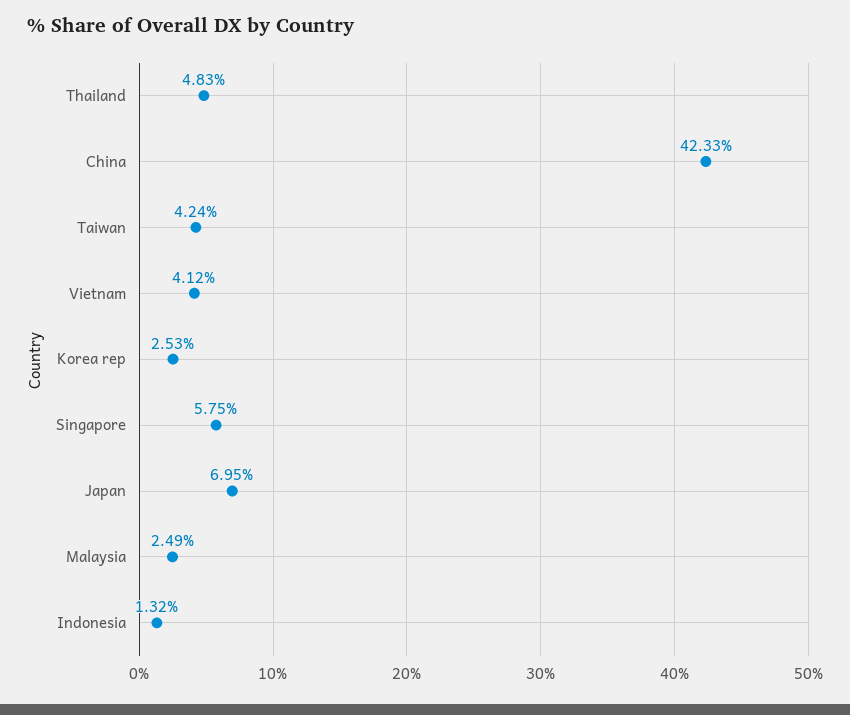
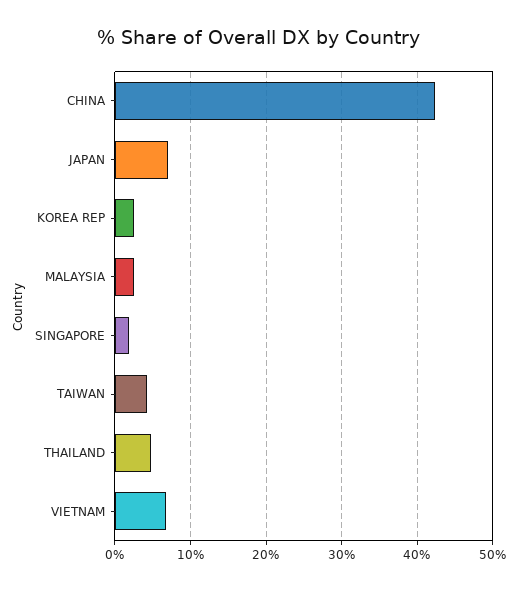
  {
    "Thailand": 4.83,
    "China": 42.33,
    "Taiwan": 4.24,
-   "Vietnam": 4.12,
+   "Vietnam": 7,
    "Korea rep": 2.53,
-   "Singapore": 5.75,
+   "Singapore": 2,
    "Japan": 6.95,
-   "Malaysia": 2.49,
+   "Malaysia": 2.49
-   "Indonesia": 1.32
  }

